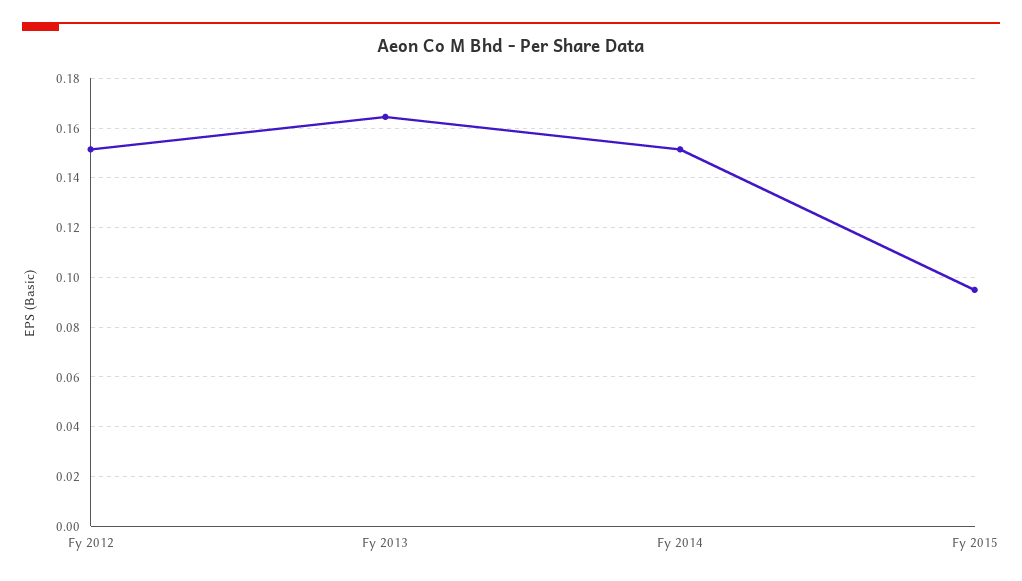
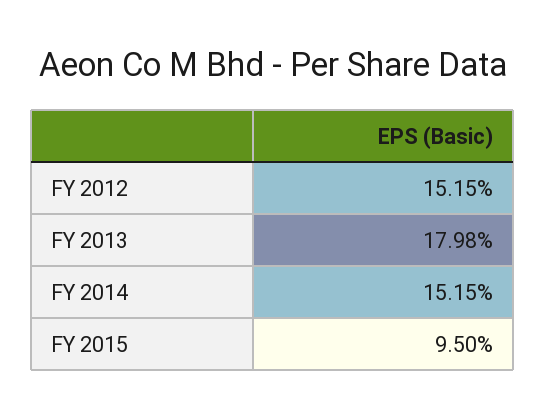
  {
    "Fy 2012": 0.1515,
-   "Fy 2013": 0.165,
+   "Fy 2013": 0.1798,
    "Fy 2014": 0.1515,
    "Fy 2015": 0.095
  }

